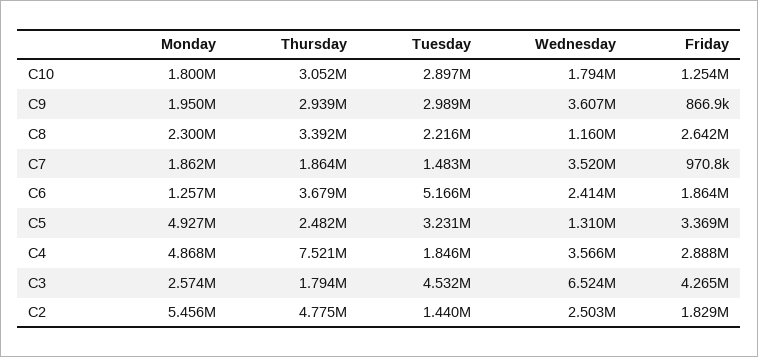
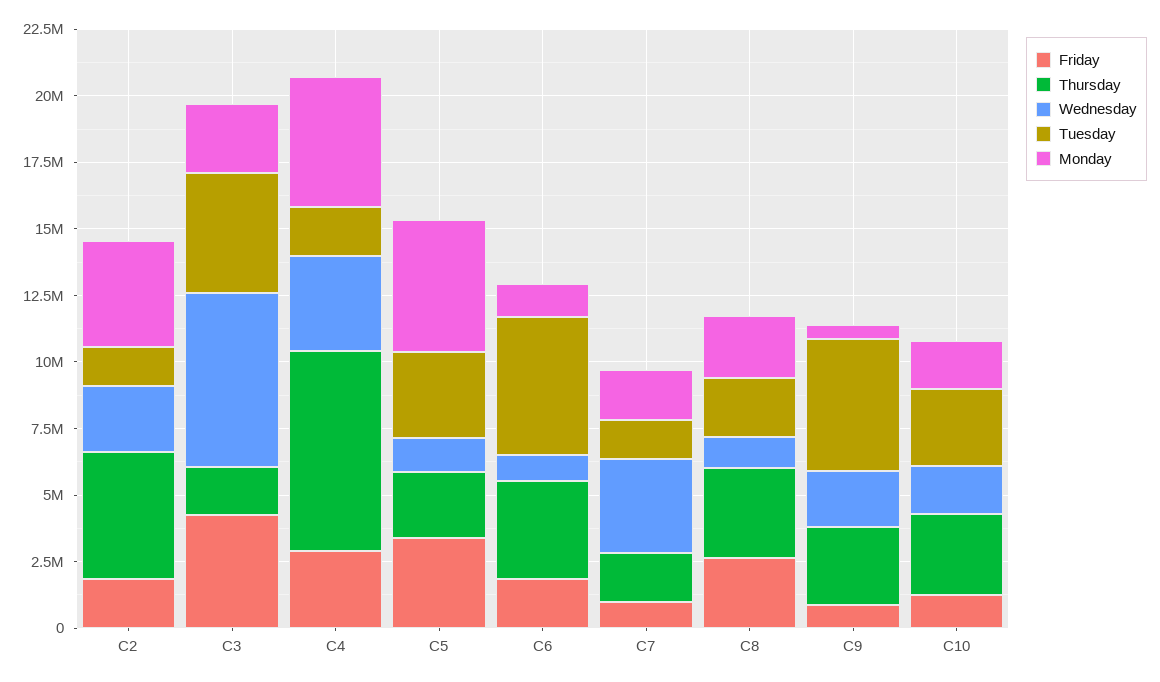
  {
    "Monday": {
      "C10": 1800000,
-     "C9": 1950000,
+     "C9": 500000,
      "C8": 2300000,
      "C7": 1862000,
      "C6": 1257000,
      "C5": 4927000,
      "C4": 4868000,
      "C3": 2574000,
-     "C2": 5456000
+     "C2": 4000000
    },
    "Thursday": {
      "C10": 3052000,
      "C9": 2939000,
      "C8": 3392000,
      "C7": 1864000,
      "C6": 3679000,
      "C5": 2482000,
      "C4": 7521000,
      "C3": 1794000,
      "C2": 4775000
    },
    "Tuesday": {
      "C10": 2897000,
-     "C9": 2989000,
+     "C9": 5000000,
      "C8": 2216000,
      "C7": 1483000,
      "C6": 5166000,
      "C5": 3231000,
      "C4": 1846000,
      "C3": 4532000,
      "C2": 1440000
    },
    "Wednesday": {
      "C10": 1794000,
-     "C9": 3607000,
+     "C9": 2000000,
      "C8": 1160000,
      "C7": 3520000,
-     "C6": 2414000,
+     "C6": 1000000,
      "C5": 1310000,
      "C4": 3566000,
      "C3": 6524000,
      "C2": 2503000
    },
    "Friday": {
      "C10": 1254000,
      "C9": 866900,
      "C8": 2642000,
      "C7": 970800,
      "C6": 1864000,
      "C5": 3369000,
      "C4": 2888000,
      "C3": 4265000,
      "C2": 1829000
    }
  }

